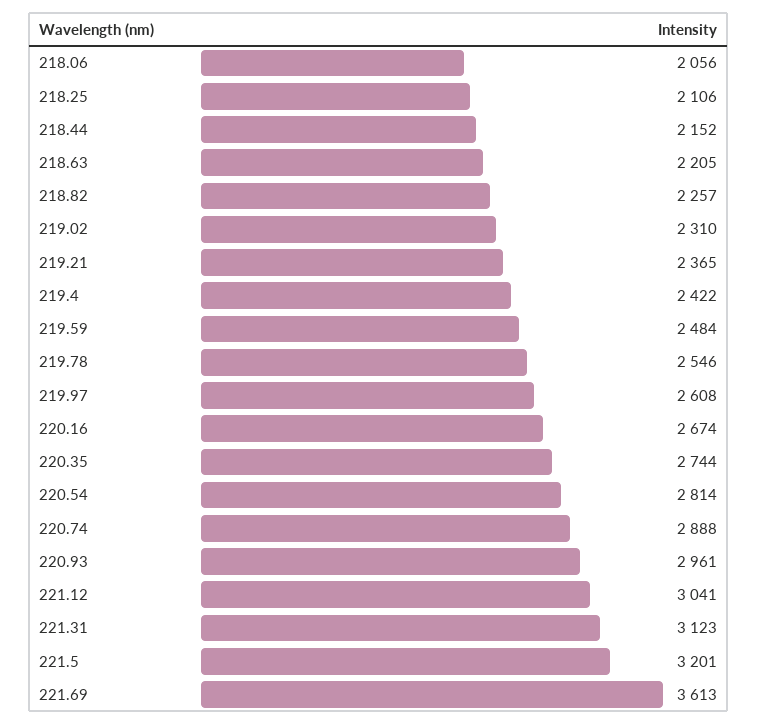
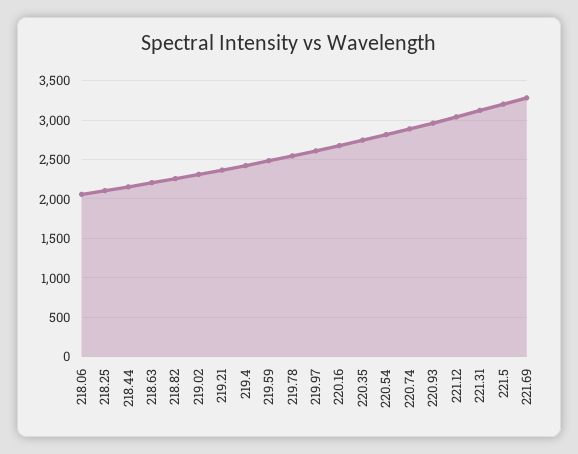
  {
    "218.06": 2056,
    "218.25": 2106,
    "218.44": 2152,
    "218.63": 2205,
    "218.82": 2257,
    "219.02": 2310,
    "219.21": 2365,
    "219.4": 2422,
    "219.59": 2484,
    "219.78": 2546,
    "219.97": 2608,
    "220.16": 2674,
    "220.35": 2744,
    "220.54": 2814,
    "220.74": 2888,
    "220.93": 2961,
    "221.12": 3041,
    "221.31": 3123,
    "221.5": 3201,
-   "221.69": 3613
+   "221.69": 3300
  }

